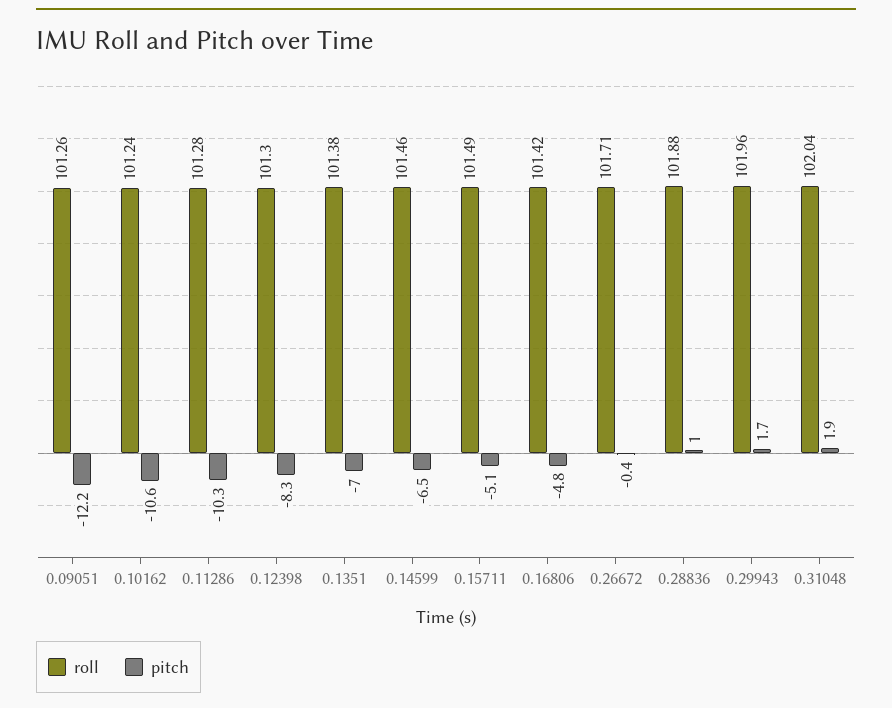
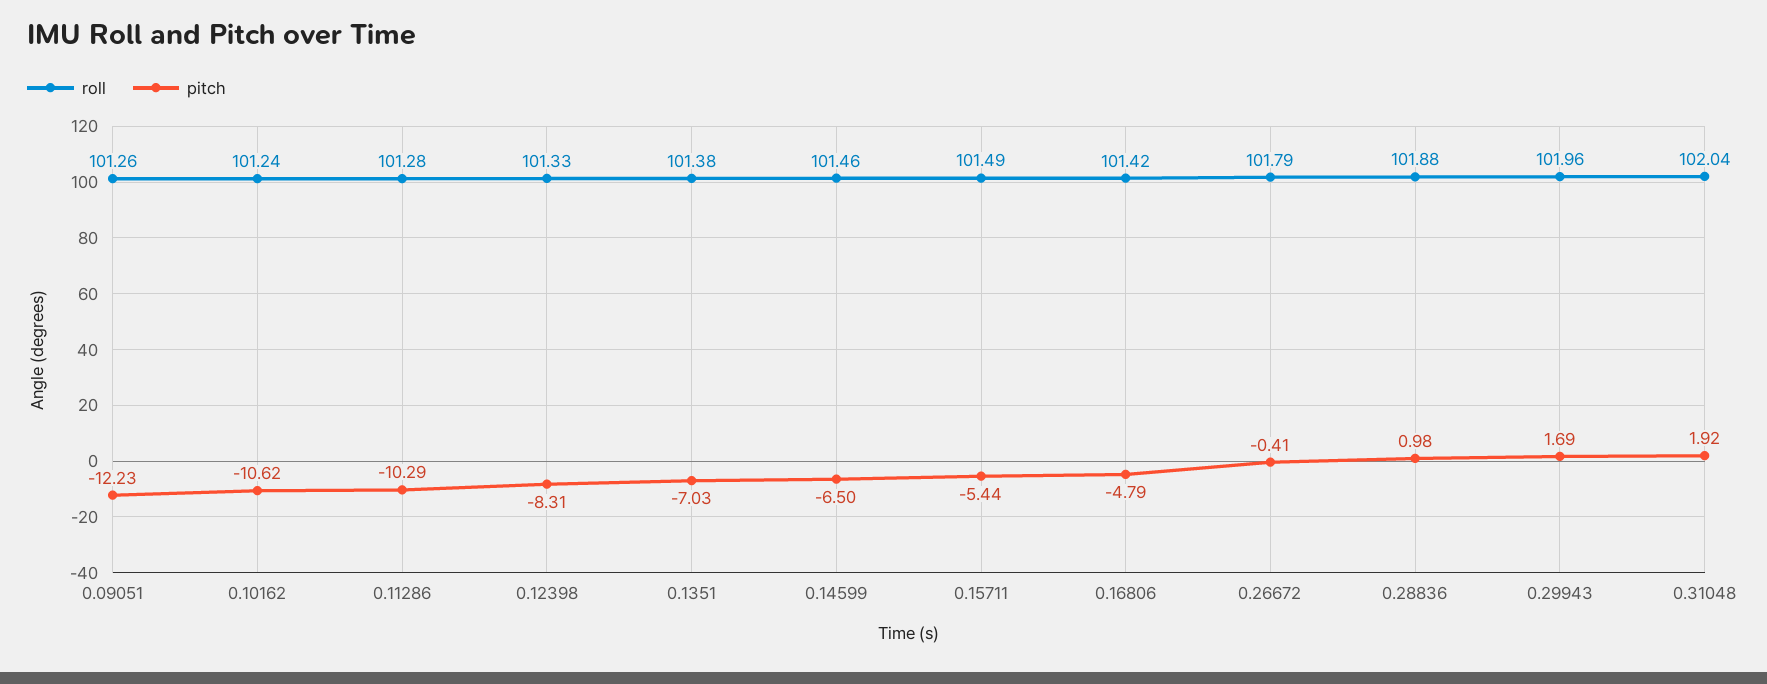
  {
    "roll": {
      "0.09051": 101.26,
      "0.10162": 101.24,
      "0.11286": 101.28,
-     "0.12398": 101.3,
+     "0.12398": 101.33,
      "0.1351": 101.38,
      "0.14599": 101.46,
      "0.15711": 101.49,
      "0.16806": 101.42,
-     "0.26672": 101.71,
+     "0.26672": 101.79,
      "0.28836": 101.88,
      "0.29943": 101.96,
      "0.31048": 102.04
    },
    "pitch": {
      "0.09051": -12.23,
      "0.10162": -10.62,
      "0.11286": -10.29,
      "0.12398": -8.31,
      "0.1351": -7.03,
      "0.14599": -6.5,
-     "0.15711": -5.1,
+     "0.15711": -5.44,
      "0.16806": -4.79,
      "0.26672": -0.41,
      "0.28836": 0.98,
      "0.29943": 1.69,
      "0.31048": 1.92
    }
  }

